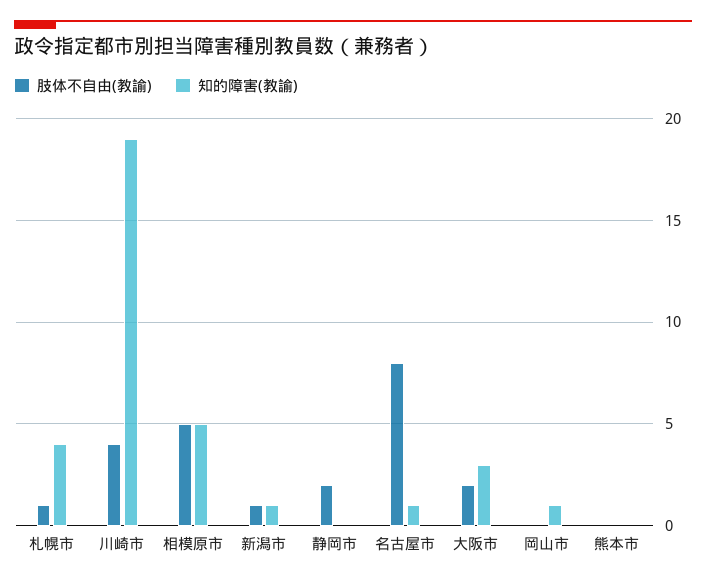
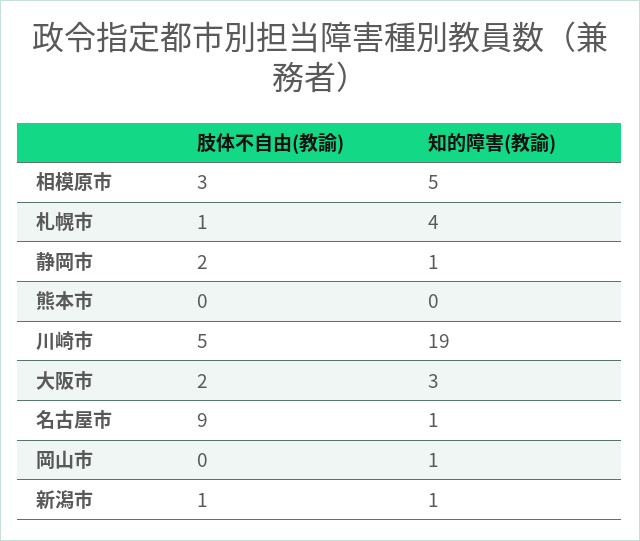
  {
    "肢体不自由(教諭)": {
      "札幌市": 1,
-     "川崎市": 4,
+     "川崎市": 5,
-     "相模原市": 5,
+     "相模原市": 3,
      "新潟市": 1,
      "静岡市": 2,
-     "名古屋市": 8,
+     "名古屋市": 9,
      "大阪市": 2,
      "岡山市": 0,
      "熊本市": 0
    },
    "知的障害(教諭)": {
      "札幌市": 4,
      "川崎市": 19,
      "相模原市": 5,
      "新潟市": 1,
-     "静岡市": 0,
+     "静岡市": 1,
      "名古屋市": 1,
      "大阪市": 3,
      "岡山市": 1,
      "熊本市": 0
    }
  }

